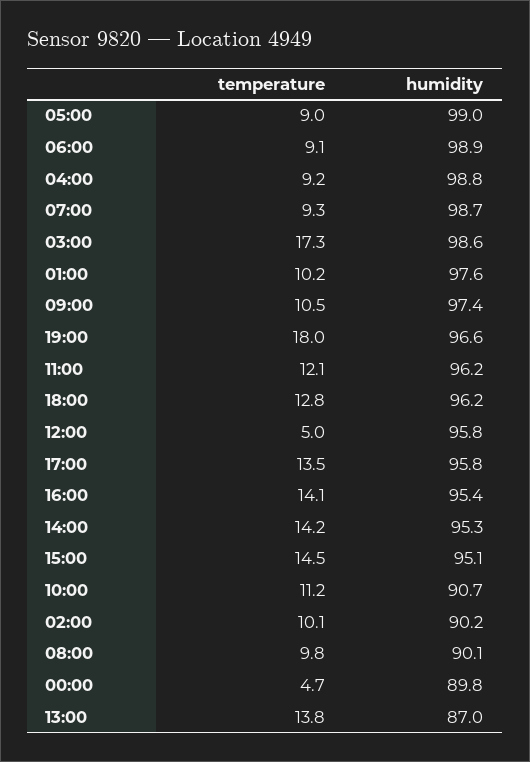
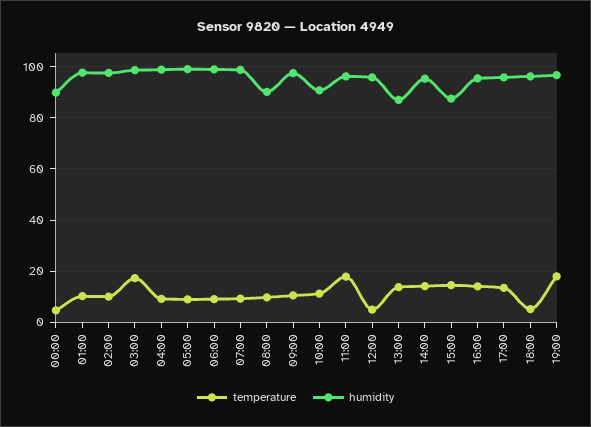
  {
    "temperature": {
      "05:00": 9,
      "06:00": 9.1,
      "04:00": 9.2,
      "07:00": 9.3,
      "03:00": 17.3,
      "01:00": 10.2,
      "09:00": 10.5,
      "19:00": 18,
-     "11:00": 12.1,
+     "11:00": 17.5,
-     "18:00": 12.8,
+     "18:00": 5,
      "12:00": 5,
      "17:00": 13.5,
      "16:00": 14.1,
      "14:00": 14.2,
      "15:00": 14.5,
      "10:00": 11.2,
      "02:00": 10.1,
      "08:00": 9.8,
      "00:00": 4.7,
      "13:00": 13.8
    },
    "humidity": {
      "05:00": 99,
      "06:00": 98.9,
      "04:00": 98.8,
      "07:00": 98.7,
      "03:00": 98.6,
      "01:00": 97.6,
      "09:00": 97.4,
      "19:00": 96.6,
      "11:00": 96.2,
      "18:00": 96.2,
      "12:00": 95.8,
      "17:00": 95.8,
      "16:00": 95.4,
      "14:00": 95.3,
-     "15:00": 95.1,
+     "15:00": 87.5,
      "10:00": 90.7,
-     "02:00": 90.2,
+     "02:00": 97.5,
      "08:00": 90.1,
      "00:00": 89.8,
      "13:00": 87
    }
  }

